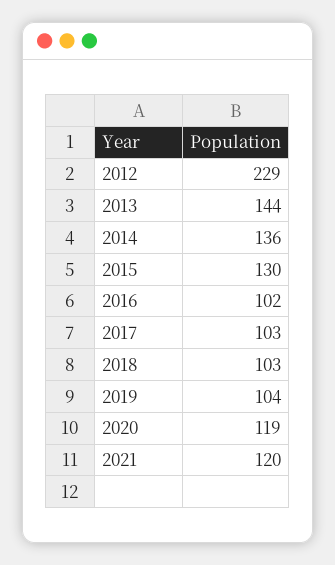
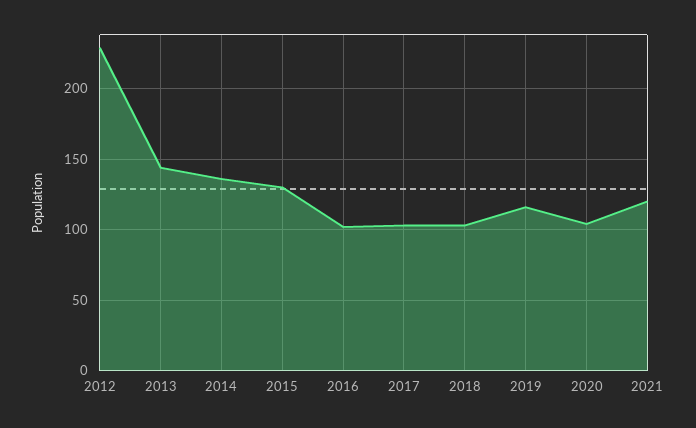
  {
    "2012": 229,
    "2013": 144,
    "2014": 136,
    "2015": 130,
    "2016": 102,
    "2017": 103,
    "2018": 103,
-   "2019": 104,
+   "2019": 115,
-   "2020": 119,
+   "2020": 105,
    "2021": 120
  }

